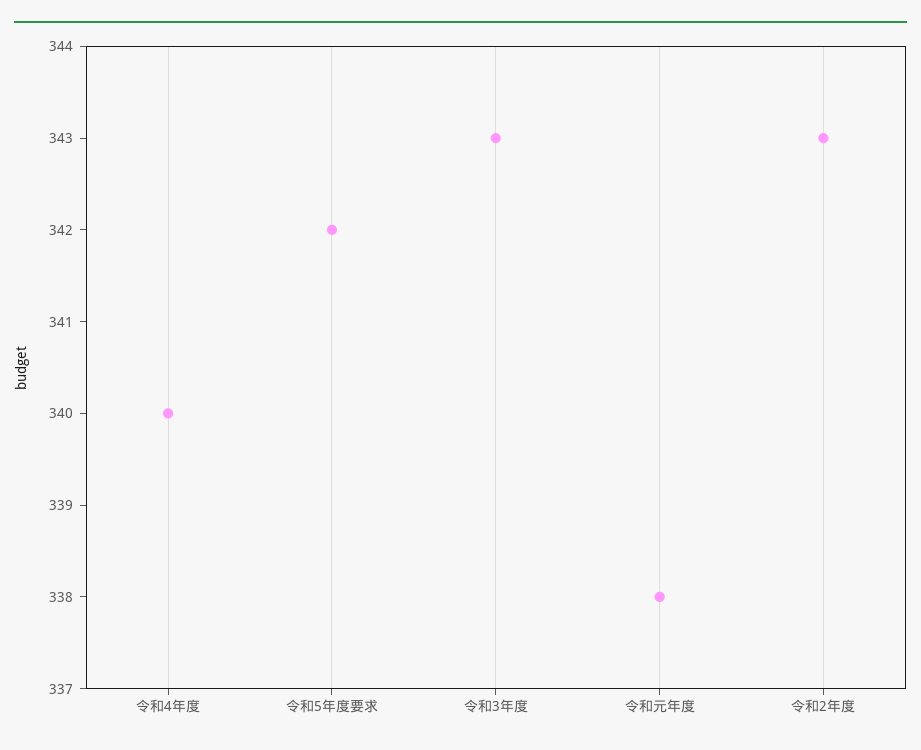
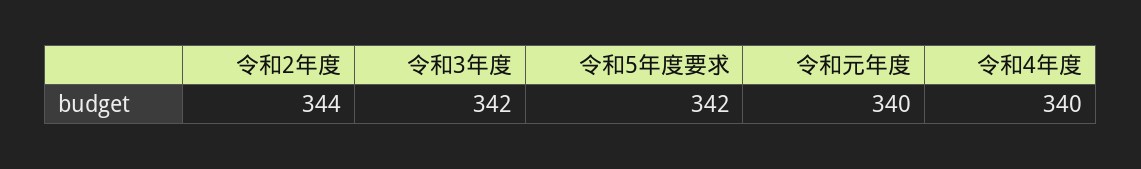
  {
    "令和4年度": 340,
    "令和5年度要求": 342,
-   "令和3年度": 343,
+   "令和3年度": 342,
-   "令和元年度": 338,
+   "令和元年度": 340,
-   "令和2年度": 343
+   "令和2年度": 344
  }

